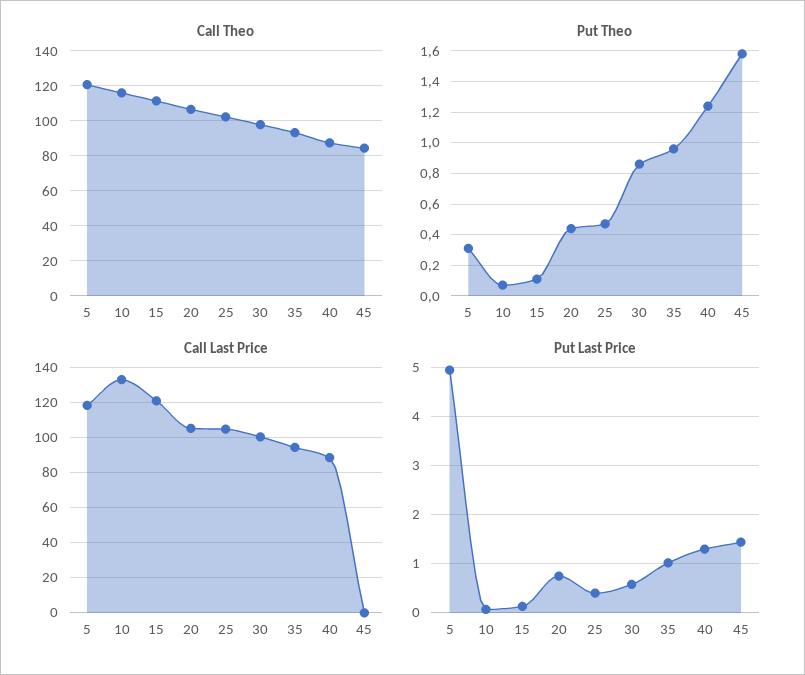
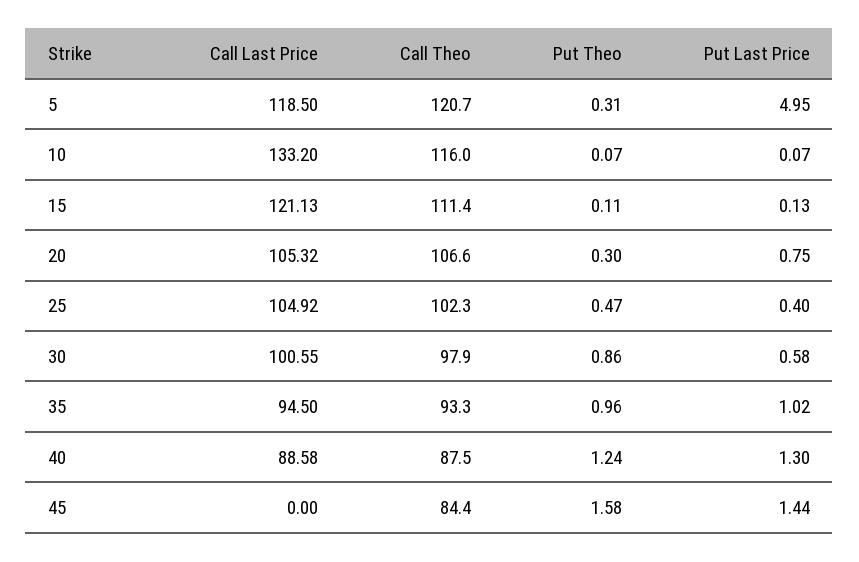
  {
    "Call Theo": {
      "5": 120.7,
      "10": 116,
      "15": 111.4,
      "20": 106.6,
      "25": 102.3,
      "30": 97.9,
      "35": 93.3,
      "40": 87.5,
      "45": 84.4
    },
    "Put Theo": {
      "5": 0.31,
      "10": 0.07,
      "15": 0.11,
-     "20": 0.45,
+     "20": 0.3,
      "25": 0.47,
      "30": 0.86,
      "35": 0.96,
      "40": 1.24,
      "45": 1.58
    },
    "Call Last Price": {
      "5": 118.5,
      "10": 133.2,
      "15": 121.13,
      "20": 105.32,
      "25": 104.92,
      "30": 100.55,
      "35": 94.5,
      "40": 88.58,
      "45": 0
    },
    "Put Last Price": {
      "5": 4.95,
      "10": 0.07,
      "15": 0.13,
      "20": 0.75,
      "25": 0.4,
      "30": 0.58,
      "35": 1.02,
      "40": 1.3,
      "45": 1.44
    }
  }

